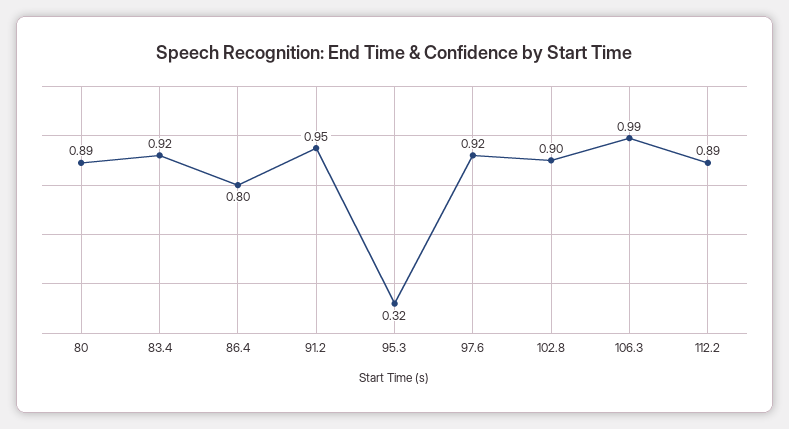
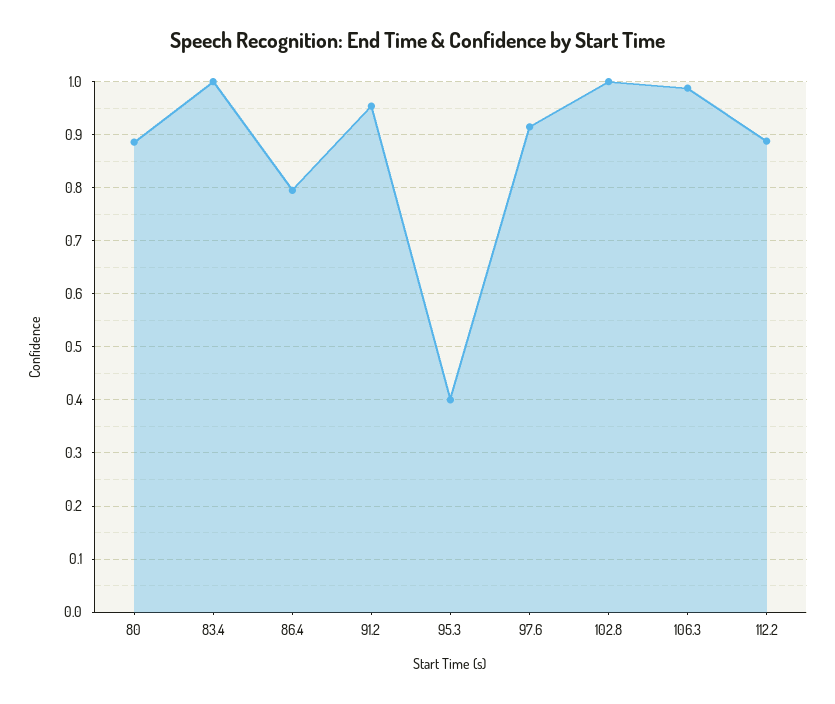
  {
    "80": 0.89,
-   "83.4": 0.92,
+   "83.4": 1,
    "86.4": 0.8,
    "91.2": 0.95,
-   "95.3": 0.32,
+   "95.3": 0.4,
    "97.6": 0.92,
-   "102.8": 0.9,
+   "102.8": 1,
    "106.3": 0.99,
    "112.2": 0.89
  }

